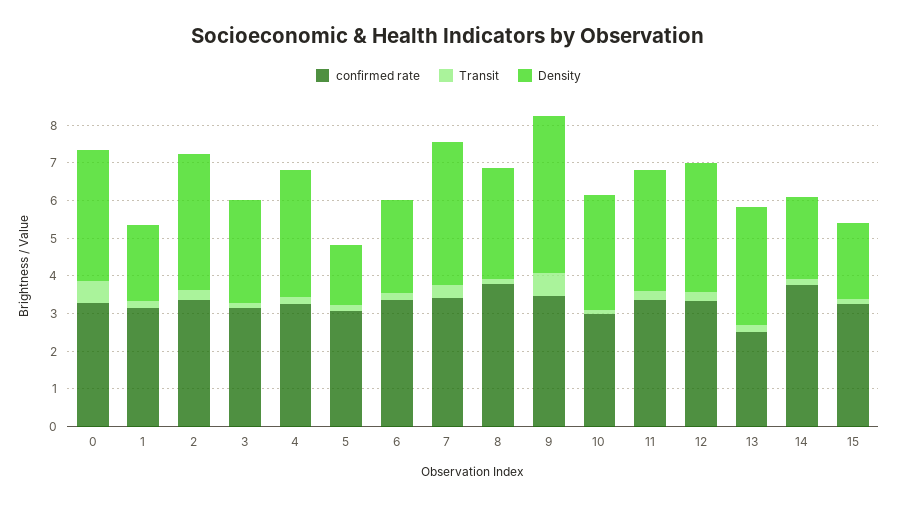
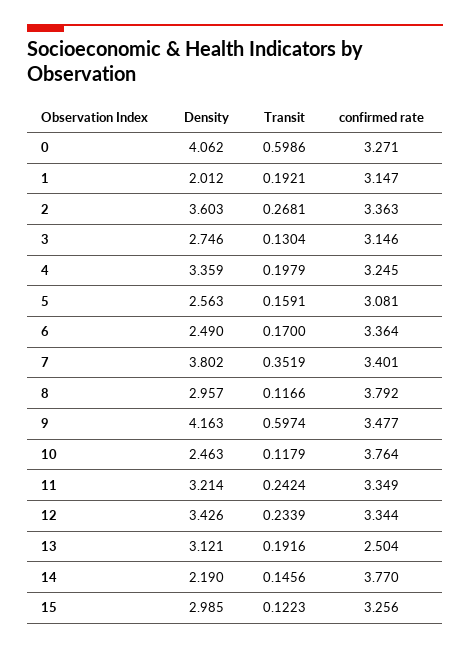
  {
    "confirmed rate": {
      "0": 3.271,
      "1": 3.147,
      "2": 3.363,
      "3": 3.146,
      "4": 3.245,
      "5": 3.081,
      "6": 3.364,
      "7": 3.401,
      "8": 3.792,
      "9": 3.477,
-     "10": 3,
+     "10": 3.764,
      "11": 3.349,
      "12": 3.344,
      "13": 2.504,
      "14": 3.77,
      "15": 3.256
    },
    "Transit": {
      "0": 0.5986,
      "1": 0.1921,
      "2": 0.2681,
      "3": 0.1304,
      "4": 0.1979,
      "5": 0.1591,
      "6": 0.17,
      "7": 0.3519,
      "8": 0.1166,
      "9": 0.5974,
      "10": 0.1179,
      "11": 0.2424,
      "12": 0.2339,
      "13": 0.1916,
      "14": 0.1456,
      "15": 0.1223
    },
    "Density": {
-     "0": 3.5,
+     "0": 4.062,
      "1": 2.012,
      "2": 3.603,
      "3": 2.746,
      "4": 3.359,
-     "5": 1.5,
+     "5": 2.563,
      "6": 2.49,
      "7": 3.802,
      "8": 2.957,
      "9": 4.163,
-     "10": 3,
+     "10": 2.463,
      "11": 3.214,
      "12": 3.426,
      "13": 3.121,
      "14": 2.19,
-     "15": 2
+     "15": 2.985
    }
  }

